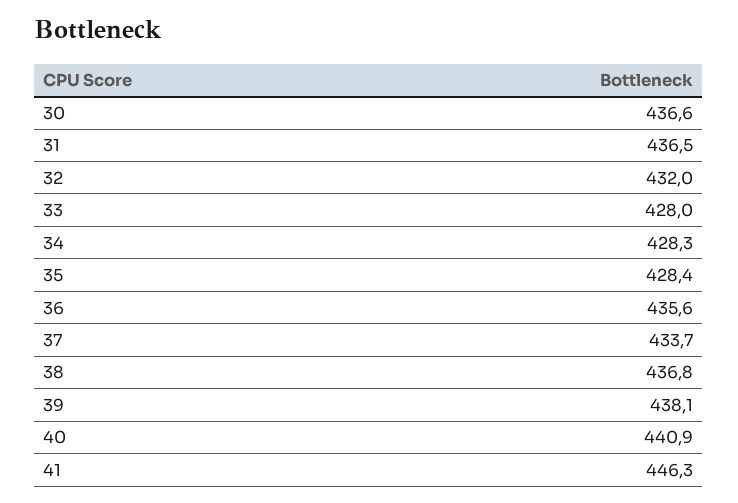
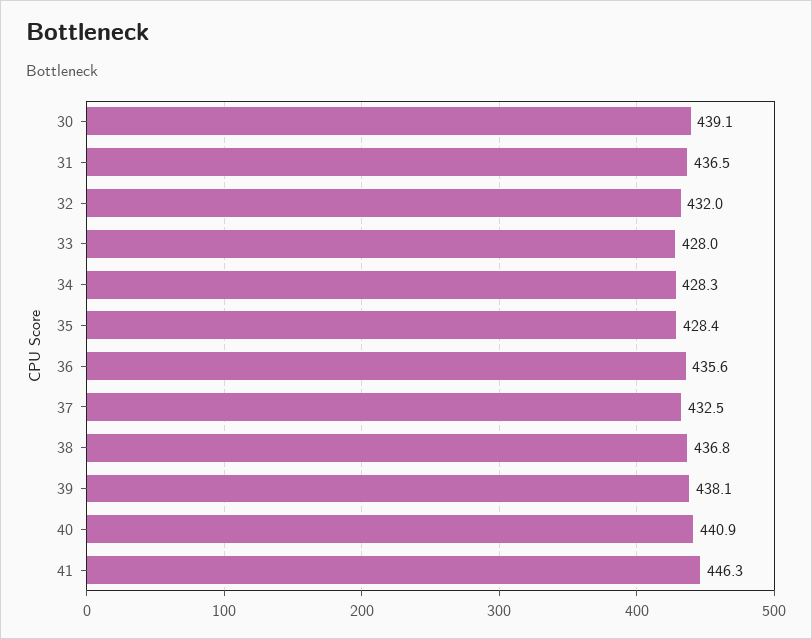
  {
-   "30": 436.6,
+   "30": 439.1,
    "31": 436.5,
    "32": 432,
    "33": 428,
    "34": 428.3,
    "35": 428.4,
    "36": 435.6,
-   "37": 433.7,
+   "37": 432.5,
    "38": 436.8,
    "39": 438.1,
    "40": 440.9,
    "41": 446.3
  }

